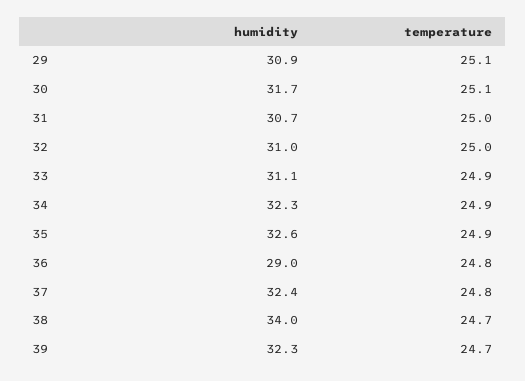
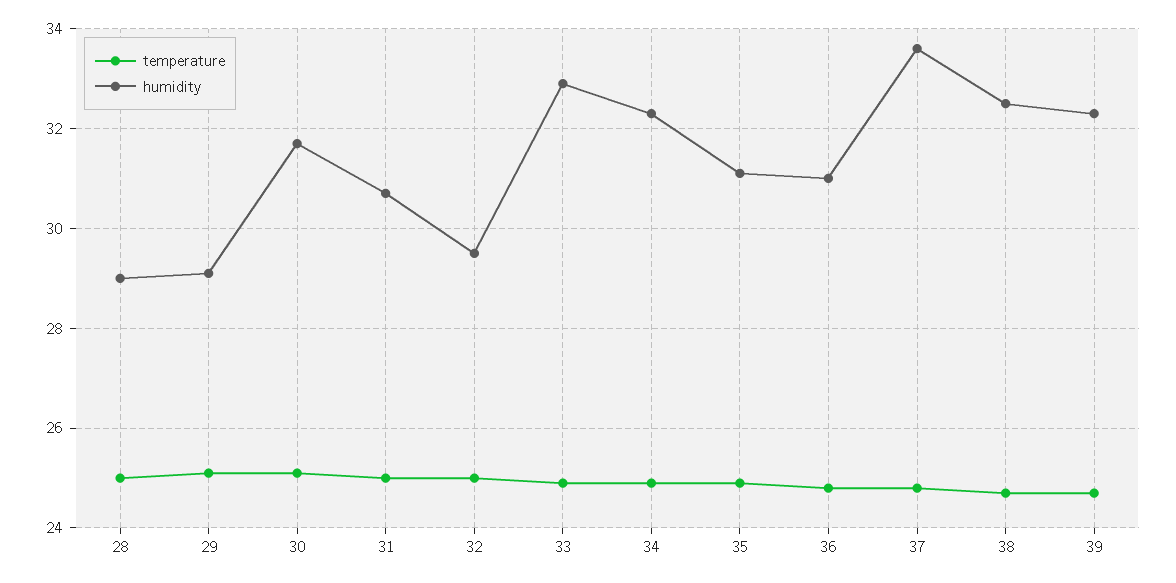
  {
    "humidity": {
-     "29": 30.9,
+     "29": 29,
      "30": 31.7,
      "31": 30.7,
-     "32": 31,
+     "32": 29.5,
-     "33": 31.1,
+     "33": 33,
      "34": 32.3,
-     "35": 32.6,
+     "35": 31,
-     "36": 29,
+     "36": 31,
-     "37": 32.4,
+     "37": 33.5,
-     "38": 34,
+     "38": 32.5,
-     "39": 32.3
+     "39": 32.3,
+     "28": 29
    },
    "temperature": {
      "29": 25.1,
      "30": 25.1,
      "31": 25,
      "32": 25,
      "33": 24.9,
      "34": 24.9,
      "35": 24.9,
      "36": 24.8,
      "37": 24.8,
      "38": 24.7,
-     "39": 24.7
+     "39": 24.7,
+     "28": 25
    }
  }

